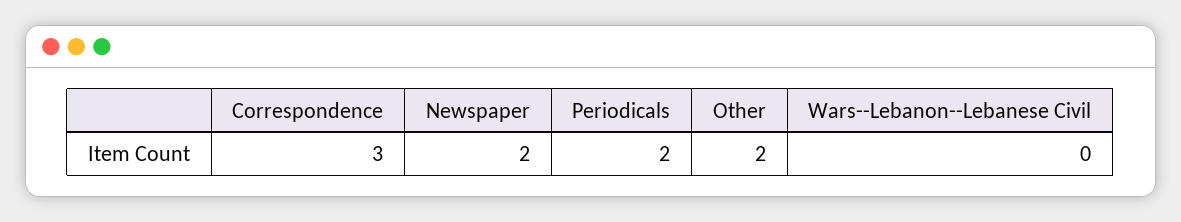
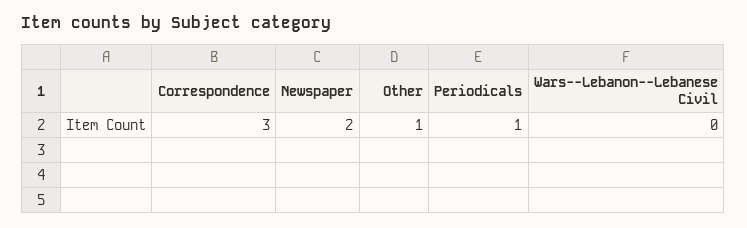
  {
    "Correspondence": 3,
    "Newspaper": 2,
-   "Periodicals": 2,
+   "Periodicals": 1,
-   "Other": 2,
+   "Other": 1,
    "Wars--Lebanon--Lebanese Civil": 0
  }

